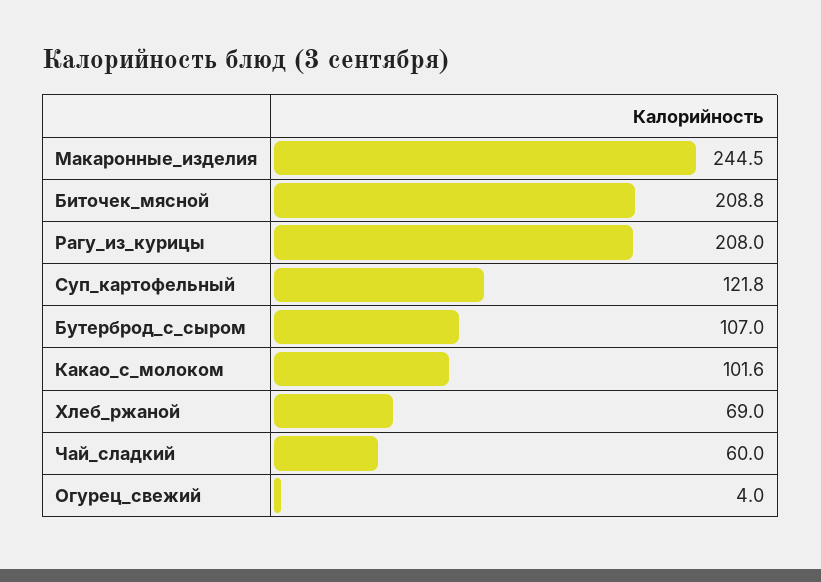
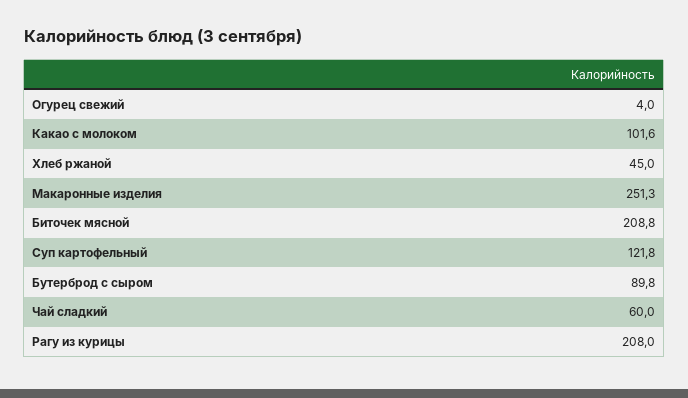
  {
-   "Макаронные_изделия": 244.5,
+   "Макаронные_изделия": 251.3,
    "Биточек_мясной": 208.8,
    "Рагу_из_курицы": 208,
    "Суп_картофельный": 121.8,
-   "Бутерброд_с_сыром": 107,
+   "Бутерброд_с_сыром": 89.8,
    "Какао_с_молоком": 101.6,
-   "Хлеб_ржаной": 69,
+   "Хлеб_ржаной": 45,
    "Чай_сладкий": 60,
    "Огурец_свежий": 4
  }

